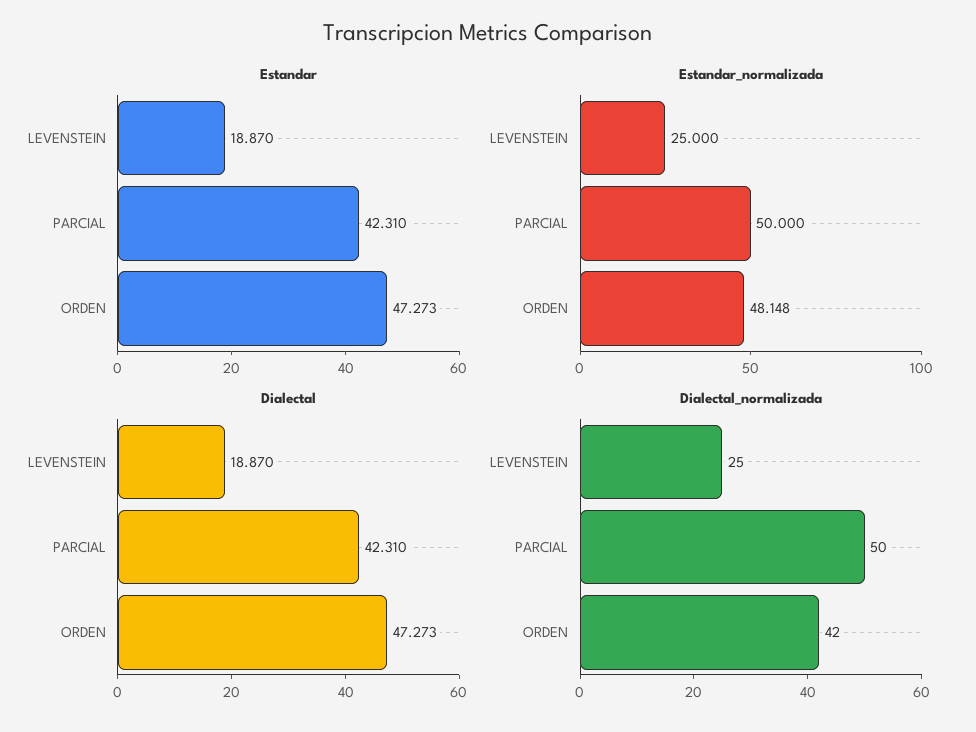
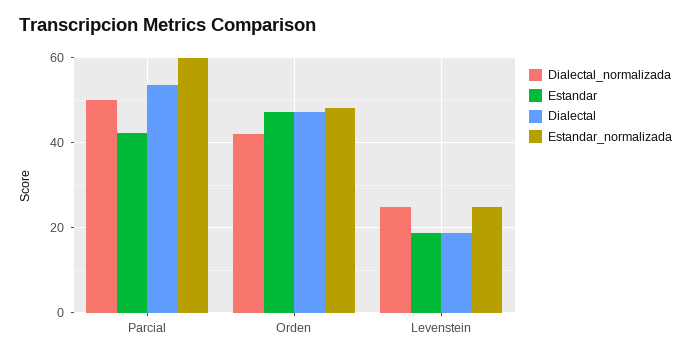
  {
    "Estandar": {
      "LEVENSTEIN": 18.87,
      "PARCIAL": 42.31,
      "ORDEN": 47.273
    },
    "Estandar_normalizada": {
      "LEVENSTEIN": 25,
-     "PARCIAL": 50,
+     "PARCIAL": 60,
      "ORDEN": 48.148
    },
    "Dialectal": {
      "LEVENSTEIN": 18.87,
-     "PARCIAL": 42.31,
+     "PARCIAL": 54,
      "ORDEN": 47.273
    },
    "Dialectal_normalizada": {
      "LEVENSTEIN": 25,
      "PARCIAL": 50,
      "ORDEN": 42
    }
  }

